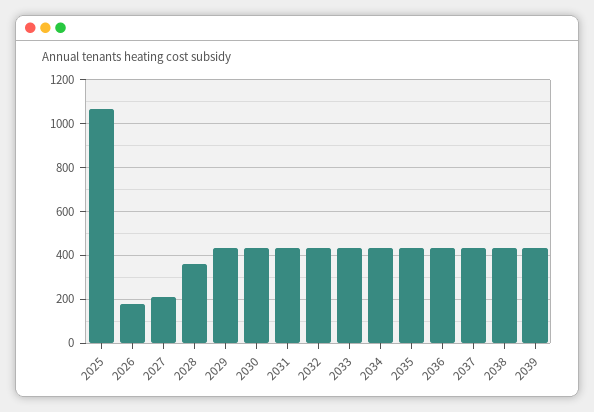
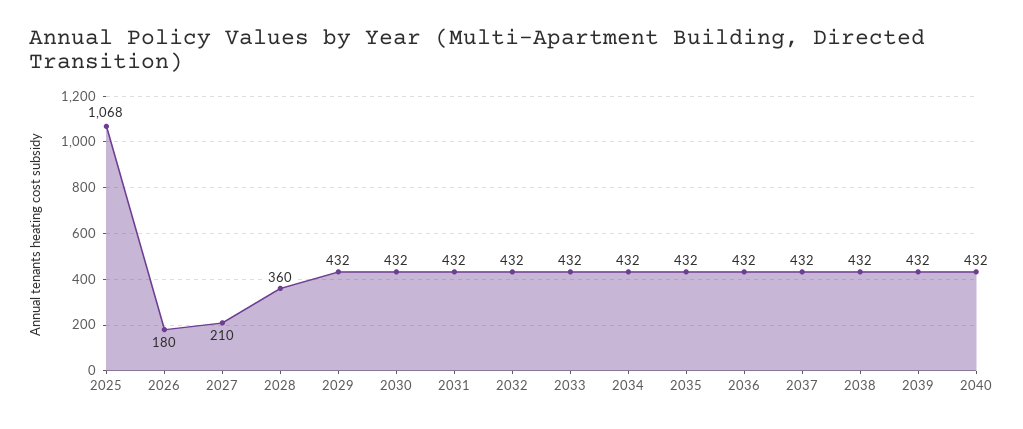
  {
    "2025": 1068,
    "2026": 180,
    "2027": 210,
    "2028": 360,
    "2029": 432,
    "2030": 432,
    "2031": 432,
    "2032": 432,
    "2033": 432,
    "2034": 432,
    "2035": 432,
    "2036": 432,
    "2037": 432,
    "2038": 432,
-   "2039": 432
+   "2039": 432,
+   "2040": 432
  }

